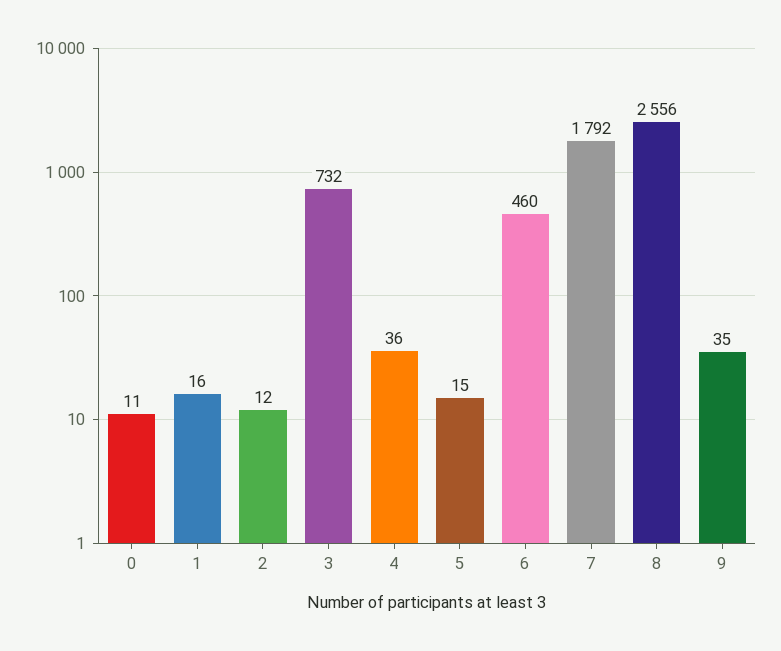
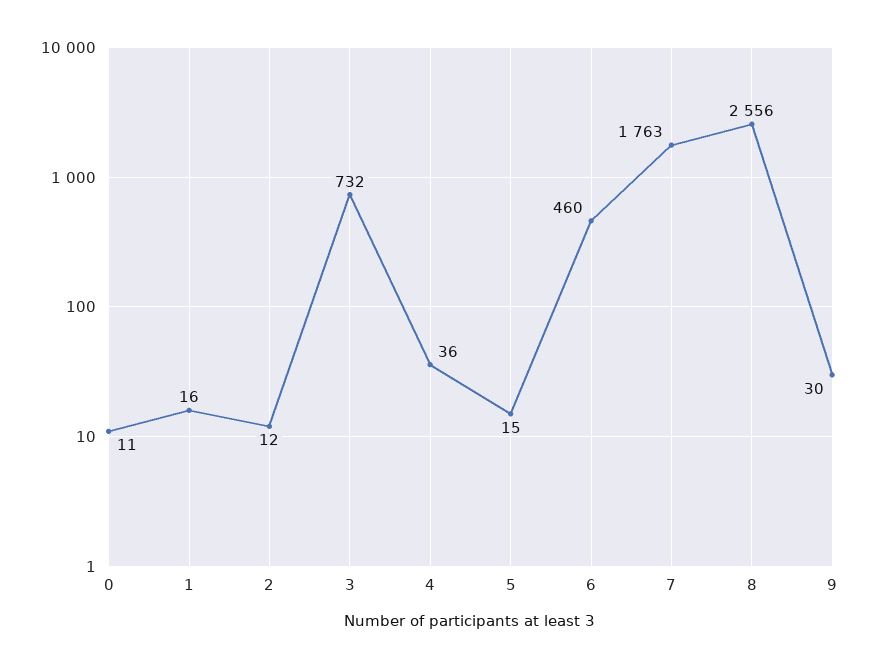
  {
    "0": 11,
    "1": 16,
    "2": 12,
    "3": 732,
    "4": 36,
    "5": 15,
    "6": 460,
-   "7": 1792,
+   "7": 1763,
    "8": 2556,
-   "9": 35
+   "9": 30
  }

